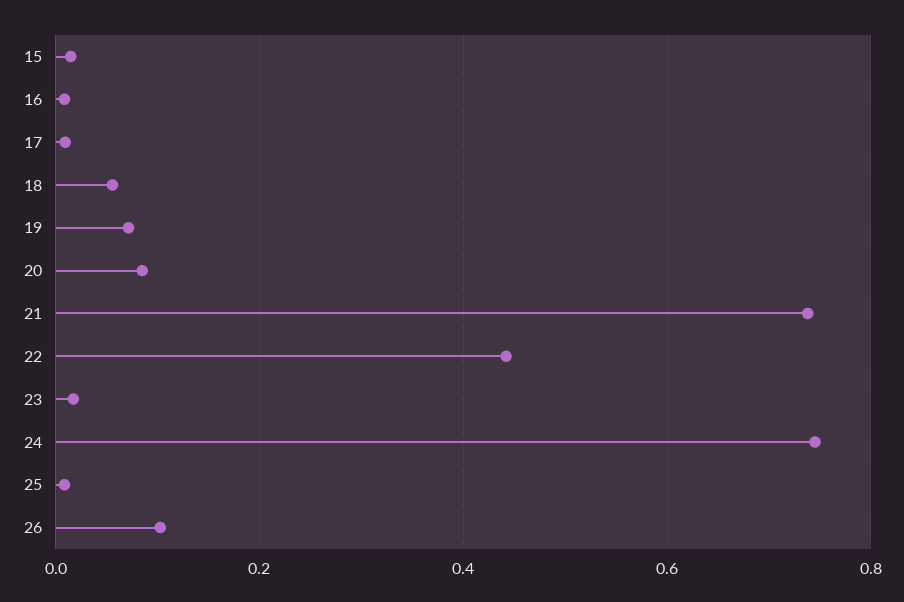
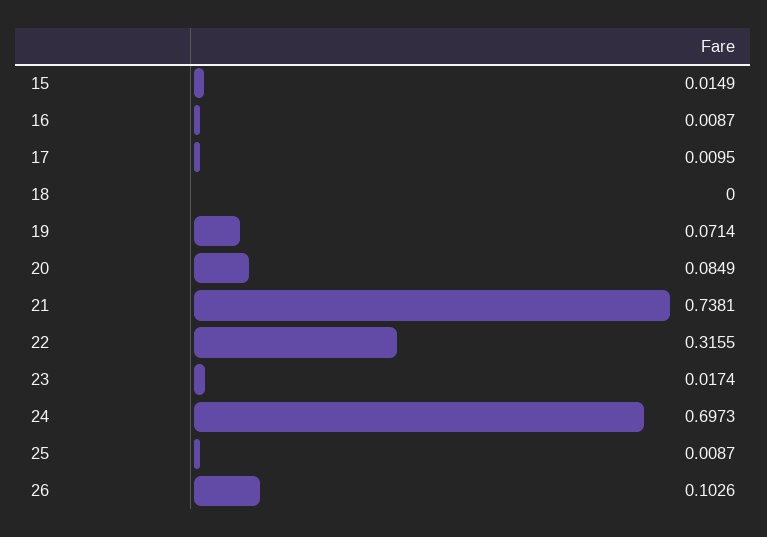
  {
    "15": 0.0149,
    "16": 0.0087,
    "17": 0.0095,
-   "18": 0.06,
+   "18": 0,
    "19": 0.0714,
    "20": 0.0849,
    "21": 0.7381,
-   "22": 0.44,
+   "22": 0.3155,
    "23": 0.0174,
-   "24": 0.74,
+   "24": 0.6973,
    "25": 0.0087,
    "26": 0.1026
  }

